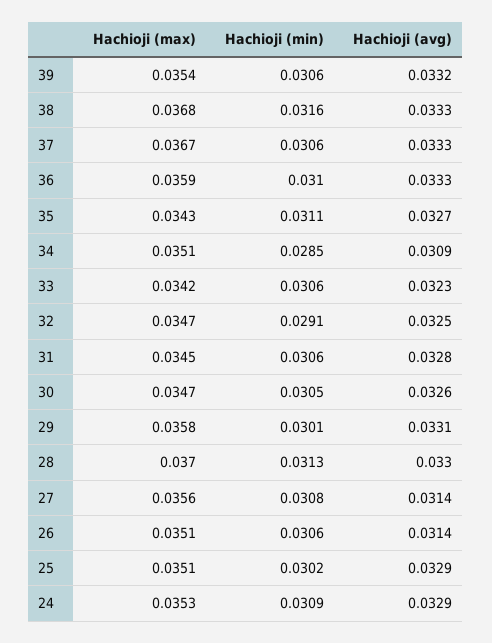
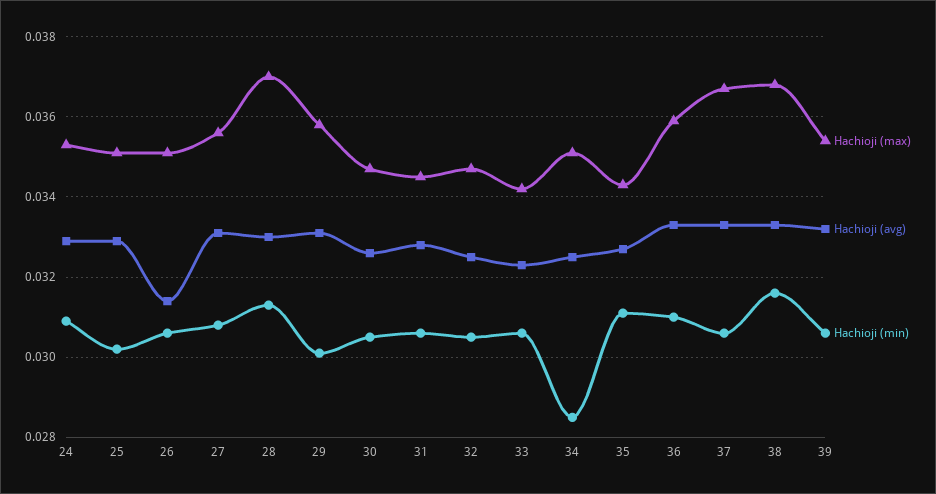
  {
    "Hachioji (max)": {
      "39": 0.0354,
      "38": 0.0368,
      "37": 0.0367,
      "36": 0.0359,
      "35": 0.0343,
      "34": 0.0351,
      "33": 0.0342,
      "32": 0.0347,
      "31": 0.0345,
      "30": 0.0347,
      "29": 0.0358,
      "28": 0.037,
      "27": 0.0356,
      "26": 0.0351,
      "25": 0.0351,
      "24": 0.0353
    },
    "Hachioji (min)": {
      "39": 0.0306,
      "38": 0.0316,
      "37": 0.0306,
      "36": 0.031,
      "35": 0.0311,
      "34": 0.0285,
      "33": 0.0306,
-     "32": 0.0291,
+     "32": 0.0305,
      "31": 0.0306,
      "30": 0.0305,
      "29": 0.0301,
      "28": 0.0313,
      "27": 0.0308,
      "26": 0.0306,
      "25": 0.0302,
      "24": 0.0309
    },
    "Hachioji (avg)": {
      "39": 0.0332,
      "38": 0.0333,
      "37": 0.0333,
      "36": 0.0333,
      "35": 0.0327,
-     "34": 0.0309,
+     "34": 0.0325,
      "33": 0.0323,
      "32": 0.0325,
      "31": 0.0328,
      "30": 0.0326,
      "29": 0.0331,
      "28": 0.033,
-     "27": 0.0314,
+     "27": 0.033,
      "26": 0.0314,
      "25": 0.0329,
      "24": 0.0329
    }
  }

